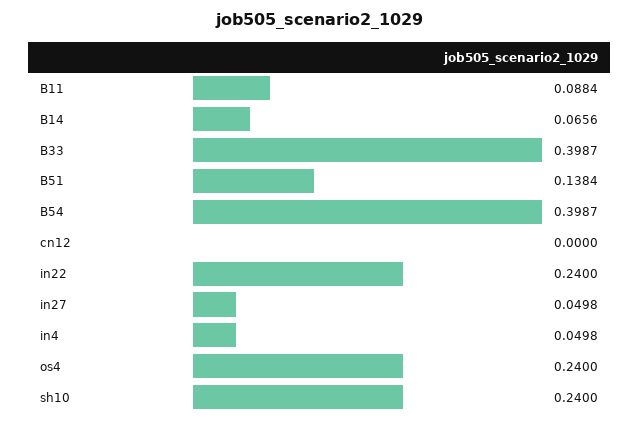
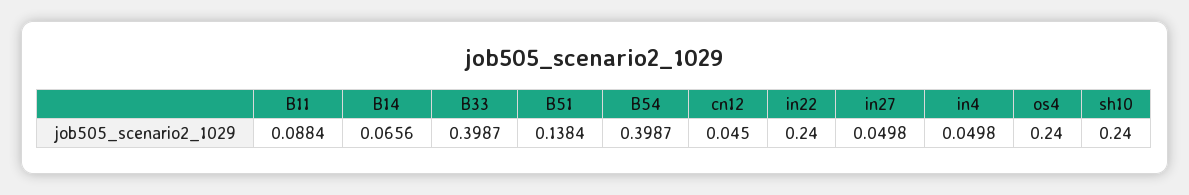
  {
    "B11": 0.0884,
    "B14": 0.0656,
    "B33": 0.3987,
    "B51": 0.1384,
    "B54": 0.3987,
-   "cn12": 0,
+   "cn12": 0.045,
    "in22": 0.24,
    "in27": 0.0498,
    "in4": 0.0498,
    "os4": 0.24,
    "sh10": 0.24
  }

